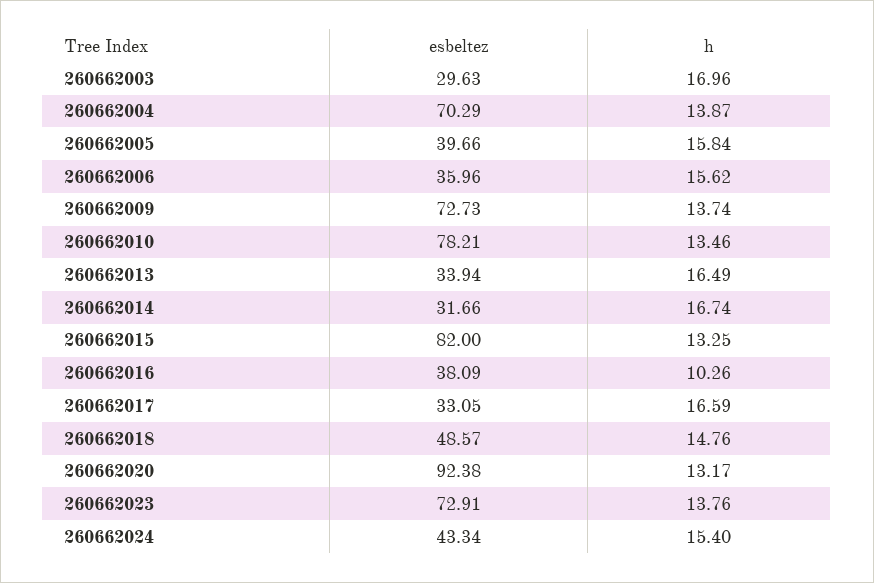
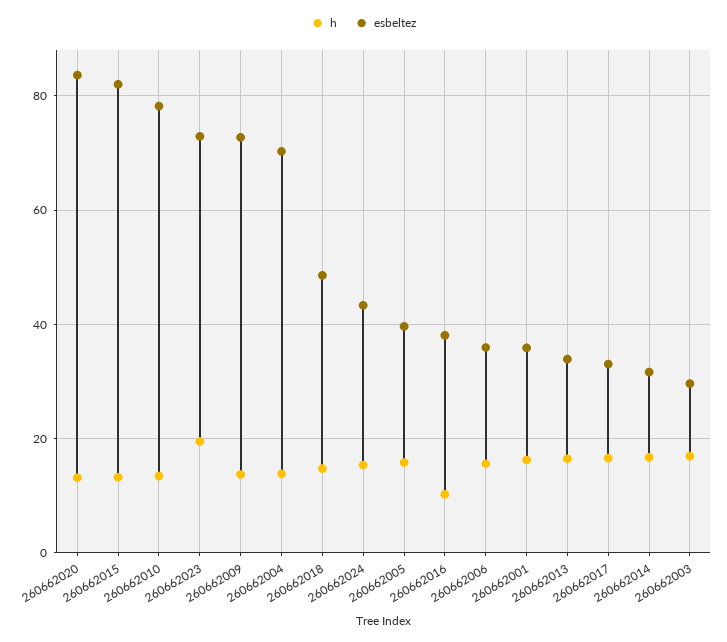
  {
    "esbeltez": {
      "260662003": 29.63,
      "260662004": 70.29,
      "260662005": 39.66,
      "260662006": 35.96,
      "260662009": 72.73,
      "260662010": 78.21,
      "260662013": 33.94,
      "260662014": 31.66,
      "260662015": 82,
      "260662016": 38.09,
      "260662017": 33.05,
      "260662018": 48.57,
-     "260662020": 92.38,
+     "260662020": 84,
      "260662023": 72.91,
-     "260662024": 43.34
+     "260662024": 43.34,
+     "260662001": 36
    },
    "h": {
      "260662003": 16.96,
      "260662004": 13.87,
      "260662005": 15.84,
      "260662006": 15.62,
      "260662009": 13.74,
      "260662010": 13.46,
      "260662013": 16.49,
      "260662014": 16.74,
      "260662015": 13.25,
      "260662016": 10.26,
      "260662017": 16.59,
      "260662018": 14.76,
      "260662020": 13.17,
-     "260662023": 13.76,
+     "260662023": 20,
-     "260662024": 15.4
+     "260662024": 15.4,
+     "260662001": 16
    }
  }

